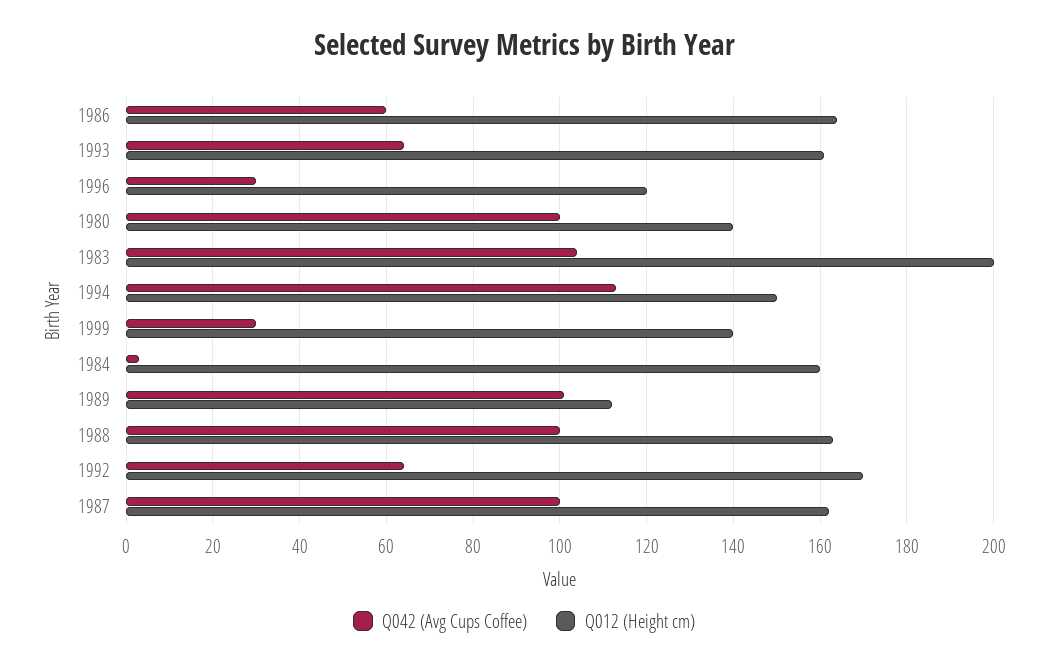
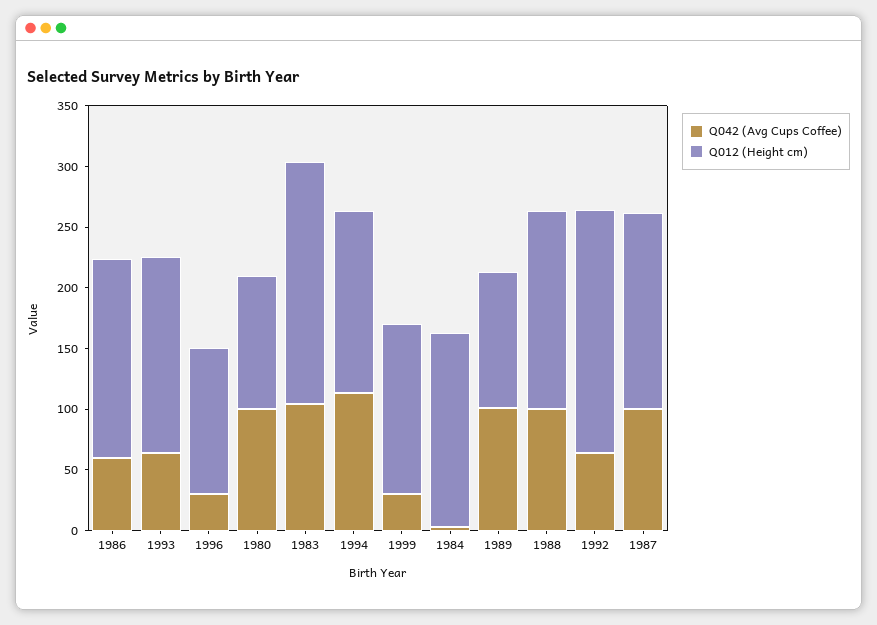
  {
    "Q042 (Avg Cups Coffee)": {
      "1986": 60,
      "1993": 65,
      "1996": 30,
      "1980": 100,
      "1983": 105,
      "1994": 115,
      "1999": 30,
      "1984": 5,
      "1989": 100,
      "1988": 100,
      "1992": 65,
      "1987": 100
    },
    "Q012 (Height cm)": {
      "1986": 165,
      "1993": 160,
      "1996": 120,
-     "1980": 140,
+     "1980": 110,
      "1983": 200,
      "1994": 150,
      "1999": 140,
      "1984": 160,
      "1989": 110,
      "1988": 165,
-     "1992": 170,
+     "1992": 200,
      "1987": 160
    }
  }

